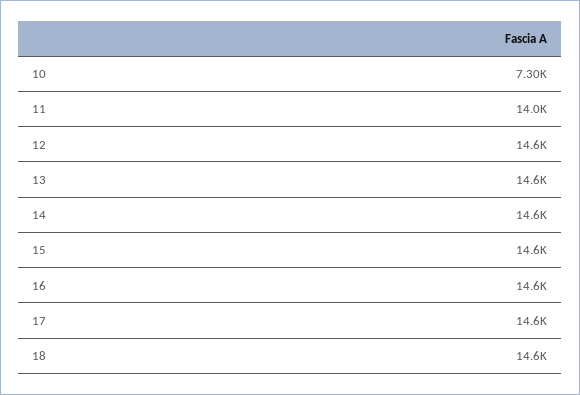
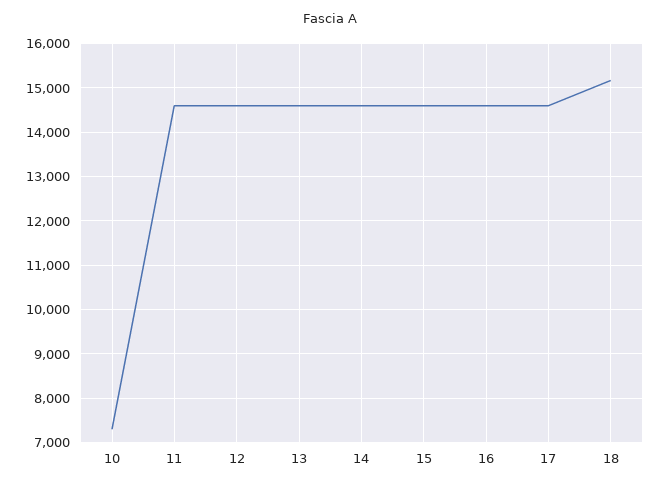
  {
    "10": 7300,
-   "11": 14000,
+   "11": 14600,
    "12": 14600,
    "13": 14600,
    "14": 14600,
    "15": 14600,
    "16": 14600,
    "17": 14600,
-   "18": 14600
+   "18": 15200
  }

